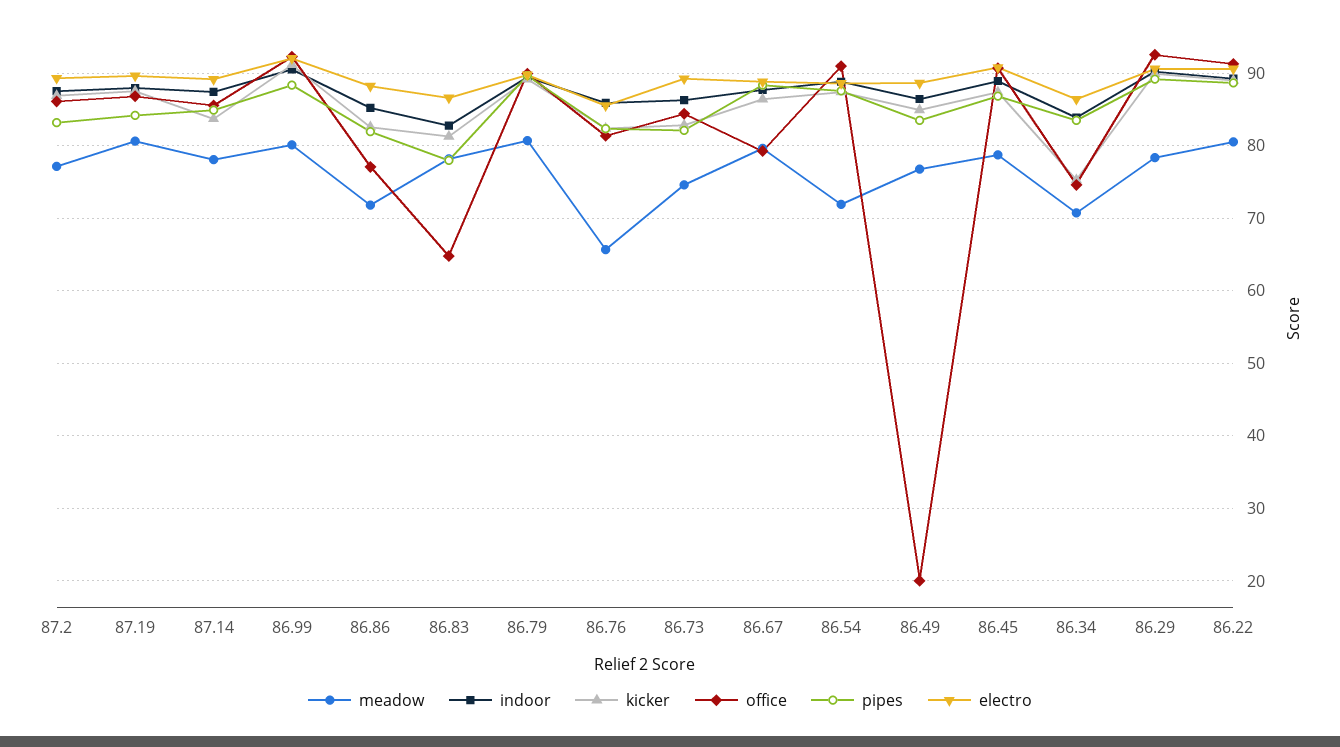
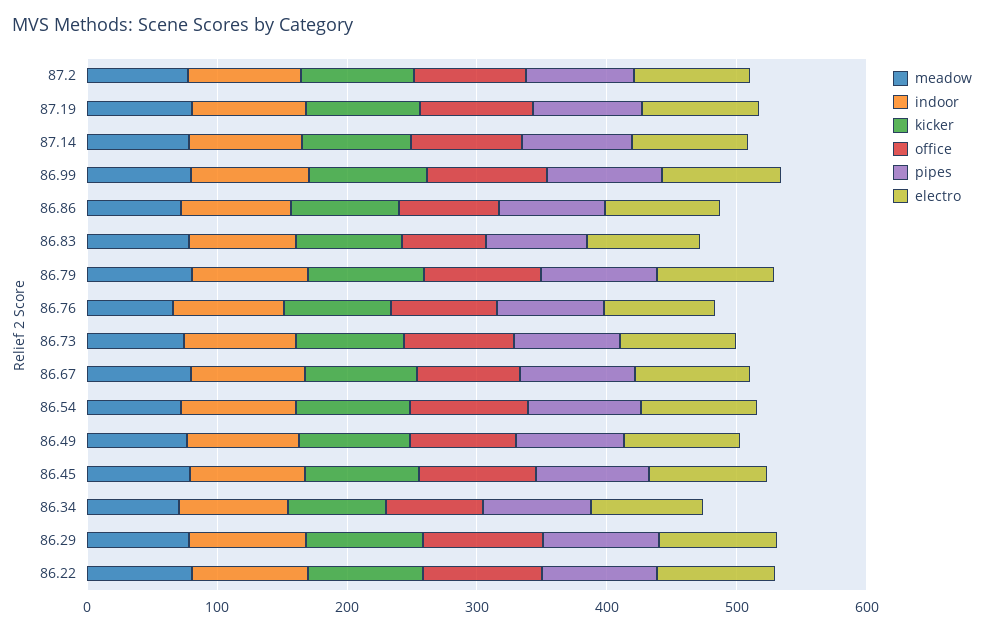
  {
    "meadow": {
      "87.2": 77,
      "87.19": 81,
      "87.14": 78,
      "86.99": 80,
      "86.86": 72,
      "86.83": 78,
      "86.79": 81,
      "86.76": 66,
      "86.73": 75,
      "86.67": 80,
      "86.54": 72,
      "86.49": 77,
      "86.45": 79,
      "86.34": 71,
      "86.29": 78,
      "86.22": 81
    },
    "indoor": {
      "87.2": 88,
      "87.19": 88,
      "87.14": 87,
      "86.99": 91,
      "86.86": 85,
      "86.83": 83,
      "86.79": 89,
      "86.76": 86,
      "86.73": 86,
      "86.67": 88,
      "86.54": 89,
      "86.49": 86,
      "86.45": 89,
      "86.34": 84,
      "86.29": 90,
      "86.22": 89
    },
    "kicker": {
      "87.2": 87,
      "87.19": 88,
      "87.14": 84,
      "86.99": 91,
      "86.86": 83,
      "86.83": 81,
      "86.79": 89,
      "86.76": 82,
      "86.73": 83,
      "86.67": 86,
      "86.54": 87,
      "86.49": 85,
      "86.45": 87,
      "86.34": 75,
      "86.29": 90,
      "86.22": 89
    },
    "office": {
      "87.2": 86,
      "87.19": 87,
      "87.14": 86,
      "86.99": 92,
      "86.86": 77,
      "86.83": 65,
      "86.79": 90,
      "86.76": 81,
      "86.73": 84,
      "86.67": 79,
      "86.54": 91,
-     "86.49": 20,
+     "86.49": 80,
      "86.45": 91,
      "86.34": 75,
      "86.29": 93,
      "86.22": 91
    },
    "pipes": {
      "87.2": 83,
      "87.19": 84,
      "87.14": 85,
      "86.99": 88,
      "86.86": 82,
      "86.83": 78,
      "86.79": 90,
      "86.76": 82,
      "86.73": 82,
      "86.67": 88,
      "86.54": 88,
      "86.49": 84,
      "86.45": 87,
      "86.34": 83,
      "86.29": 89,
      "86.22": 89
    },
    "electro": {
      "87.2": 89,
      "87.19": 90,
      "87.14": 89,
      "86.99": 92,
      "86.86": 88,
      "86.83": 87,
      "86.79": 90,
      "86.76": 86,
      "86.73": 89,
      "86.67": 89,
      "86.54": 89,
      "86.49": 89,
      "86.45": 91,
      "86.34": 86,
      "86.29": 91,
      "86.22": 91
    }
  }

